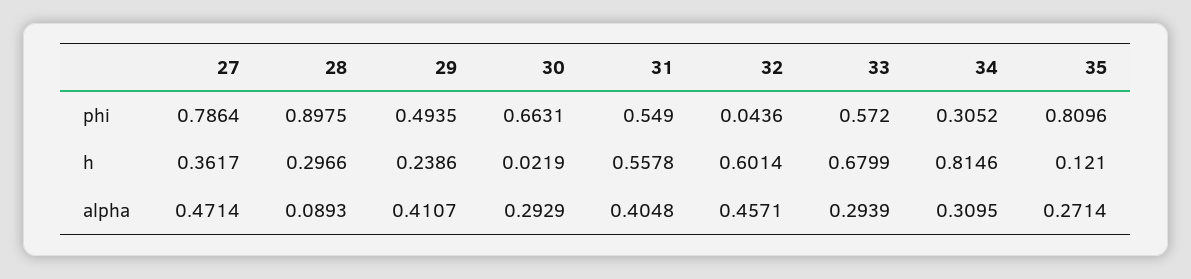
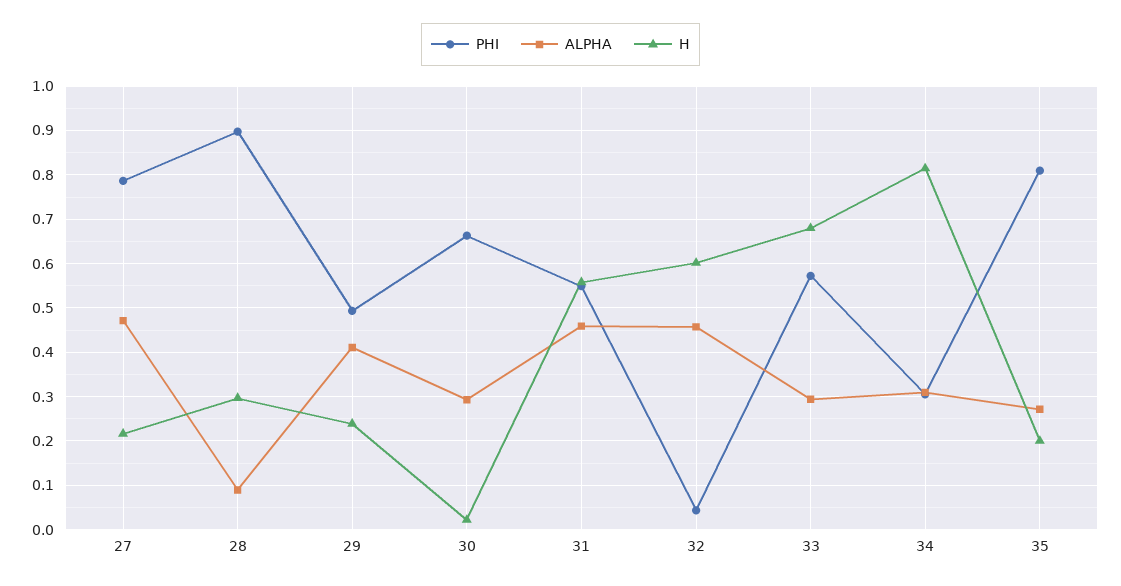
  {
    "phi": {
      "27": 0.7864,
      "28": 0.8975,
      "29": 0.4935,
      "30": 0.6631,
      "31": 0.549,
      "32": 0.0436,
      "33": 0.572,
      "34": 0.3052,
      "35": 0.8096
    },
    "h": {
-     "27": 0.3617,
+     "27": 0.22,
      "28": 0.2966,
      "29": 0.2386,
      "30": 0.0219,
      "31": 0.5578,
      "32": 0.6014,
      "33": 0.6799,
      "34": 0.8146,
-     "35": 0.121
+     "35": 0.2
    },
    "alpha": {
      "27": 0.4714,
      "28": 0.0893,
      "29": 0.4107,
      "30": 0.2929,
-     "31": 0.4048,
+     "31": 0.46,
      "32": 0.4571,
      "33": 0.2939,
      "34": 0.3095,
      "35": 0.2714
    }
  }

